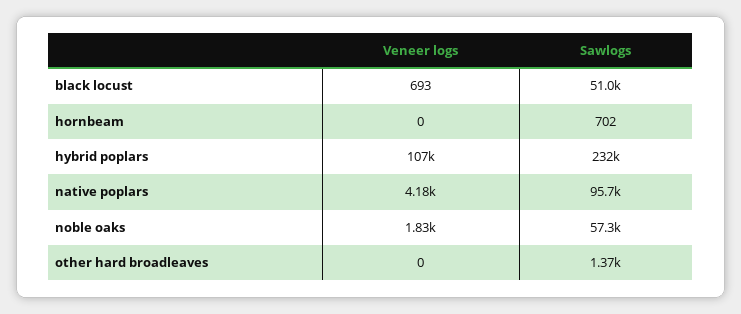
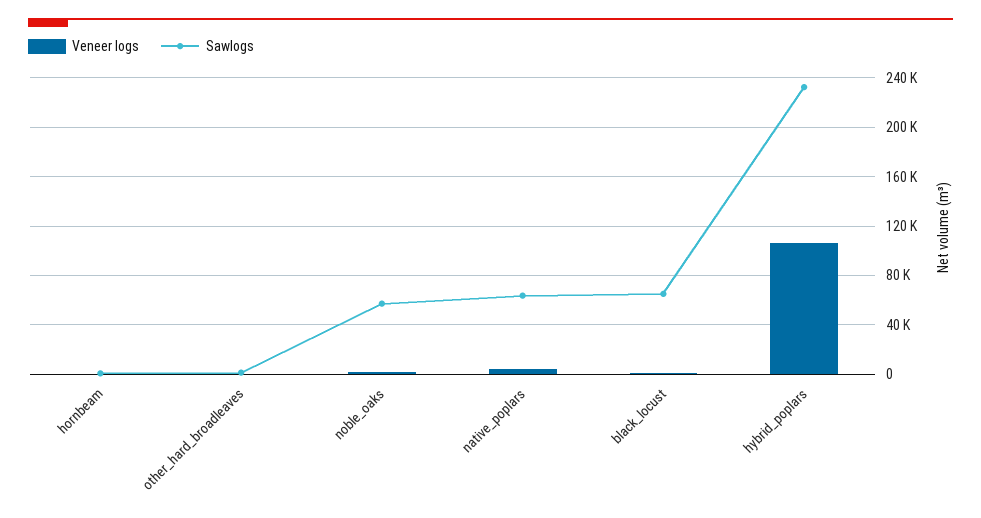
  {
    "Veneer logs": {
      "black locust": 693,
      "hornbeam": 0,
      "hybrid poplars": 107000,
      "native poplars": 4180,
      "noble oaks": 1830,
      "other hard broadleaves": 0
    },
    "Sawlogs": {
-     "black locust": 51000,
+     "black locust": 65000,
      "hornbeam": 702,
      "hybrid poplars": 232000,
-     "native poplars": 95700,
+     "native poplars": 65000,
      "noble oaks": 57300,
      "other hard broadleaves": 1370
    }
  }

